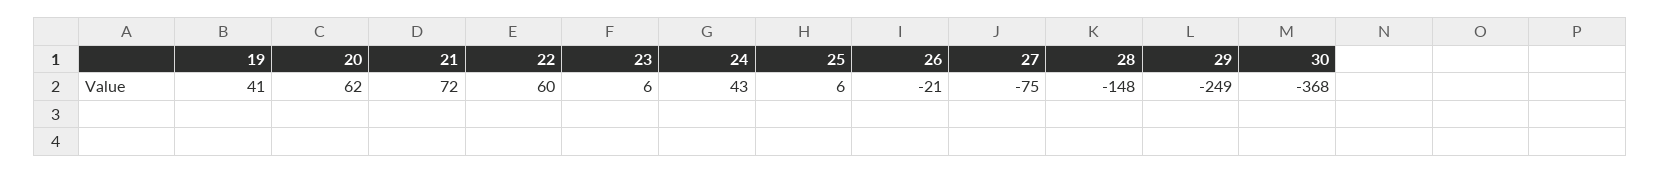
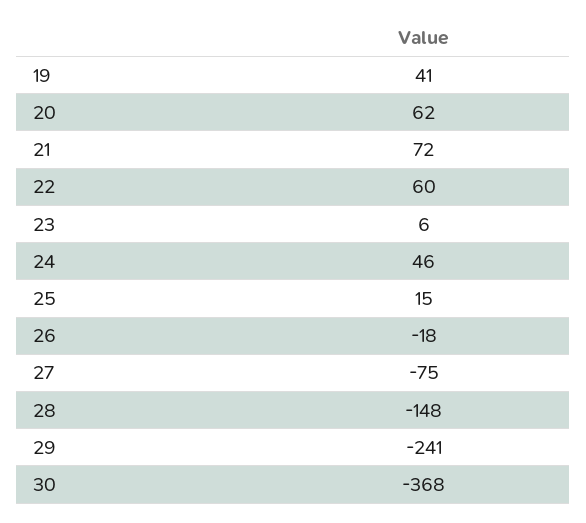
  {
    "19": 41,
    "20": 62,
    "21": 72,
    "22": 60,
    "23": 6,
-   "24": 43,
+   "24": 46,
-   "25": 6,
+   "25": 15,
-   "26": -21,
+   "26": -18,
    "27": -75,
    "28": -148,
-   "29": -249,
+   "29": -241,
    "30": -368
  }

